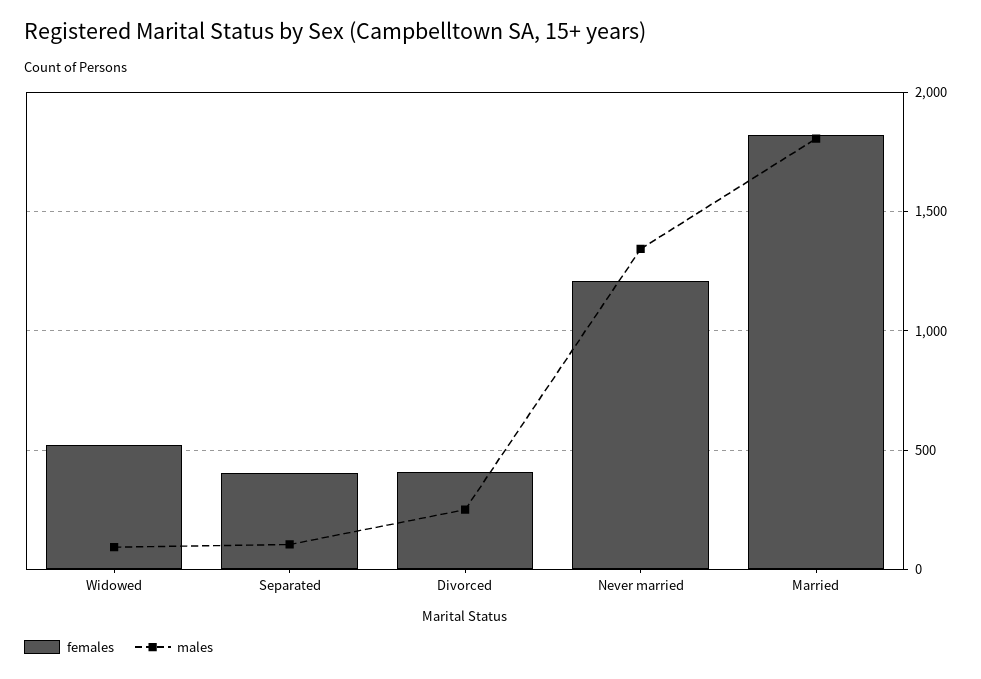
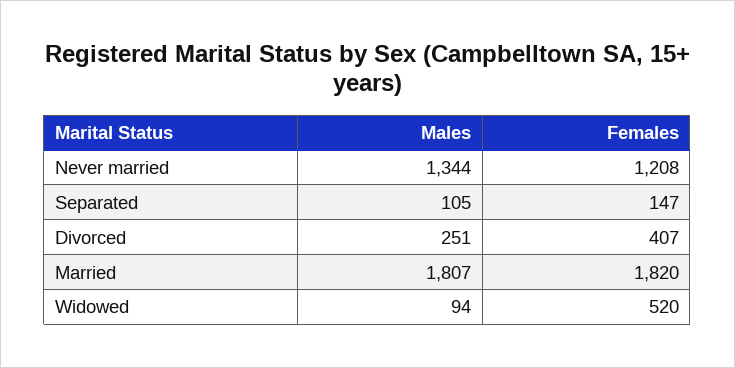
  {
    "females": {
      "Widowed": 520,
-     "Separated": 400,
+     "Separated": 147,
      "Divorced": 407,
      "Never married": 1208,
      "Married": 1820
    },
    "males": {
      "Widowed": 94,
      "Separated": 105,
      "Divorced": 251,
      "Never married": 1344,
      "Married": 1807
    }
  }

